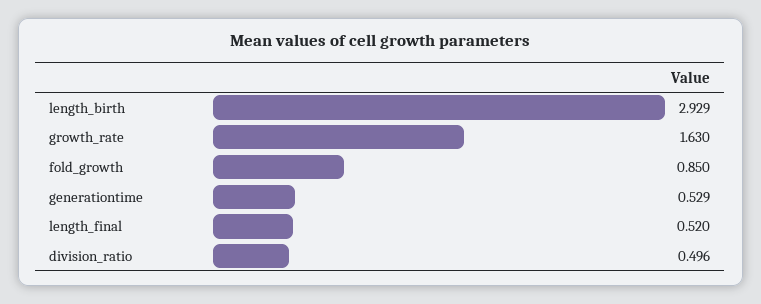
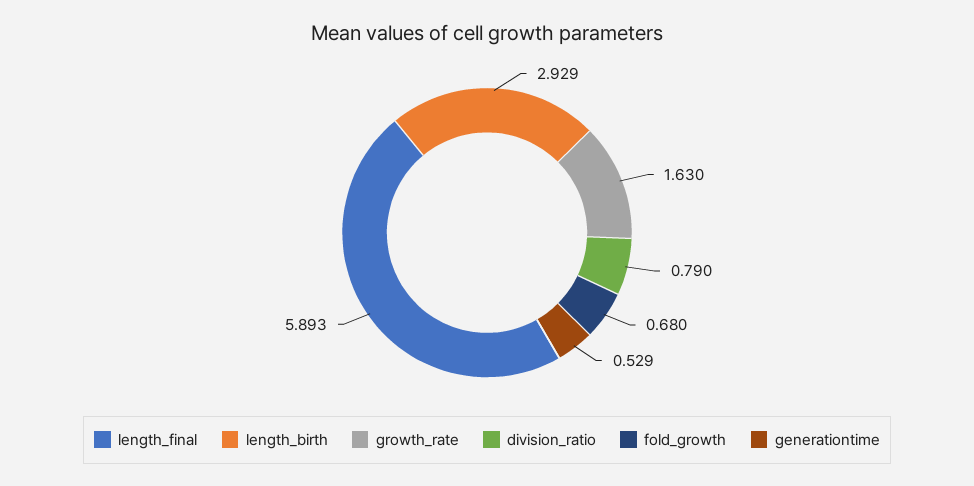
  {
    "length_birth": 2.929,
    "growth_rate": 1.63,
-   "fold_growth": 0.85,
+   "fold_growth": 0.68,
    "generationtime": 0.529,
-   "length_final": 0.52,
+   "length_final": 5.893,
-   "division_ratio": 0.496
+   "division_ratio": 0.79
  }

